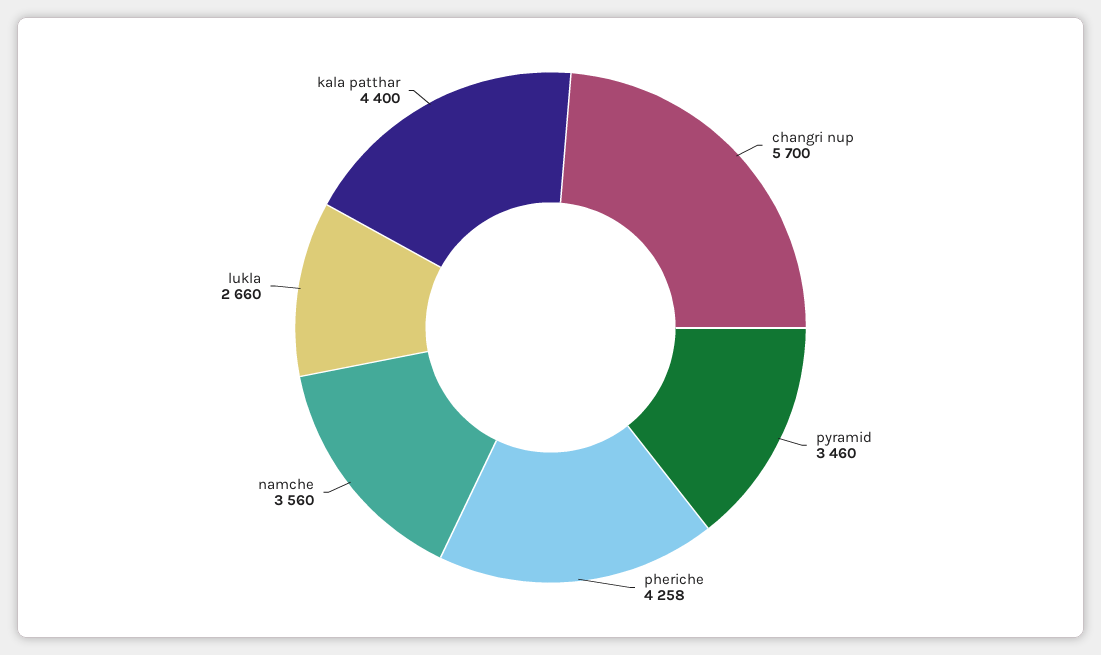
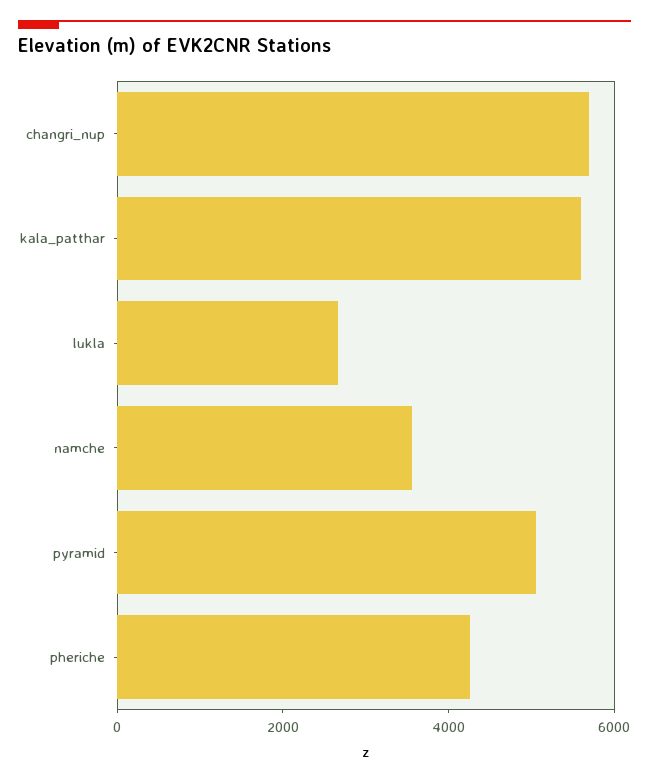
  {
    "changri nup": 5700,
-   "pyramid": 3460,
+   "pyramid": 5000,
    "pheriche": 4258,
    "namche": 3560,
    "lukla": 2660,
-   "kala patthar": 4400
+   "kala patthar": 5500
  }

